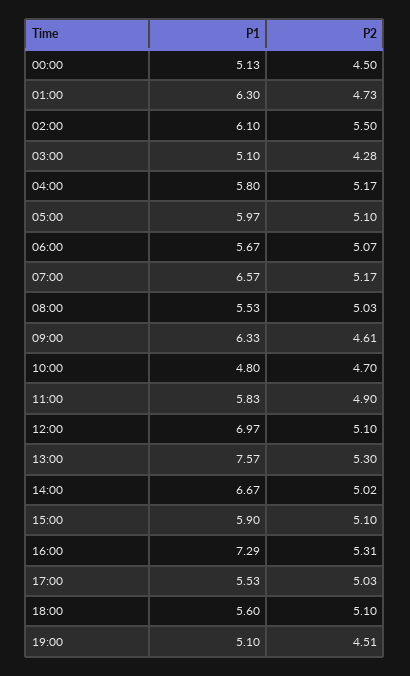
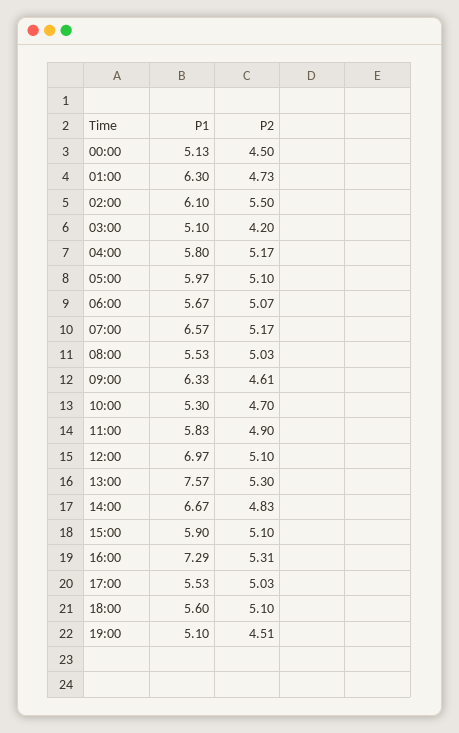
  {
    "P1": {
      "00:00": 5.13,
      "01:00": 6.3,
      "02:00": 6.1,
      "03:00": 5.1,
      "04:00": 5.8,
      "05:00": 5.97,
      "06:00": 5.67,
      "07:00": 6.57,
      "08:00": 5.53,
      "09:00": 6.33,
-     "10:00": 4.8,
+     "10:00": 5.3,
      "11:00": 5.83,
      "12:00": 6.97,
      "13:00": 7.57,
      "14:00": 6.67,
      "15:00": 5.9,
      "16:00": 7.29,
      "17:00": 5.53,
      "18:00": 5.6,
      "19:00": 5.1
    },
    "P2": {
      "00:00": 4.5,
      "01:00": 4.73,
      "02:00": 5.5,
-     "03:00": 4.28,
+     "03:00": 4.2,
      "04:00": 5.17,
      "05:00": 5.1,
      "06:00": 5.07,
      "07:00": 5.17,
      "08:00": 5.03,
      "09:00": 4.61,
      "10:00": 4.7,
      "11:00": 4.9,
      "12:00": 5.1,
      "13:00": 5.3,
-     "14:00": 5.02,
+     "14:00": 4.83,
      "15:00": 5.1,
      "16:00": 5.31,
      "17:00": 5.03,
      "18:00": 5.1,
      "19:00": 4.51
    }
  }

